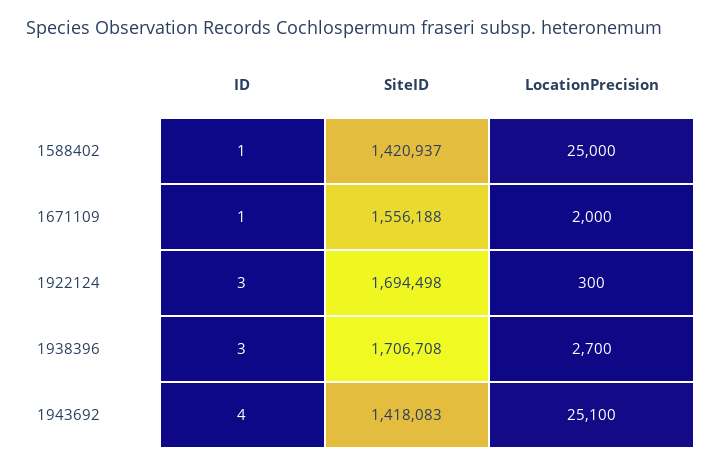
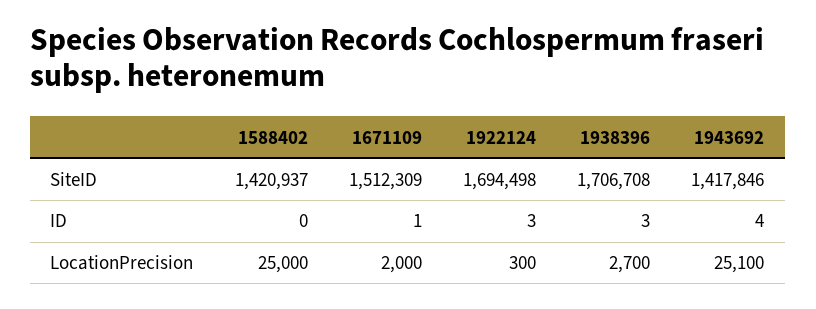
  {
    "ID": {
-     "1588402": 1,
+     "1588402": 0,
      "1671109": 1,
      "1922124": 3,
      "1938396": 3,
      "1943692": 4
    },
    "SiteID": {
      "1588402": 1420937,
-     "1671109": 1556188,
+     "1671109": 1512309,
      "1922124": 1694498,
      "1938396": 1706708,
-     "1943692": 1418083
+     "1943692": 1417846
    },
    "LocationPrecision": {
      "1588402": 25000,
      "1671109": 2000,
      "1922124": 300,
      "1938396": 2700,
      "1943692": 25100
    }
  }

